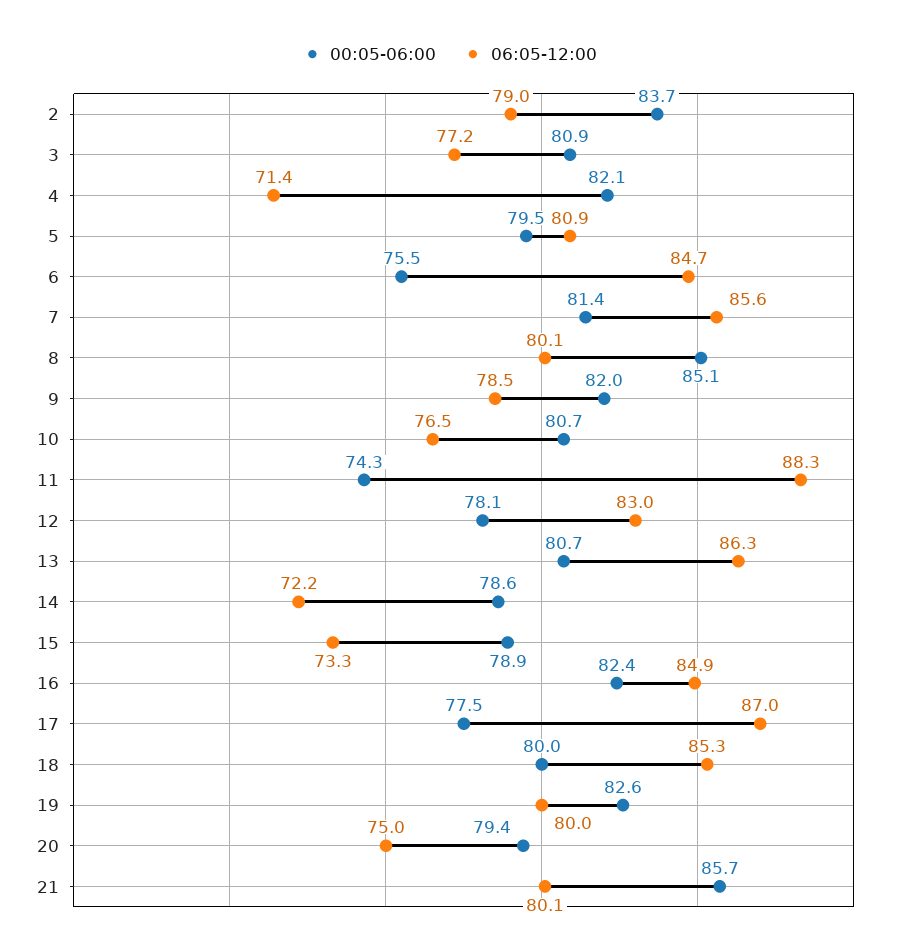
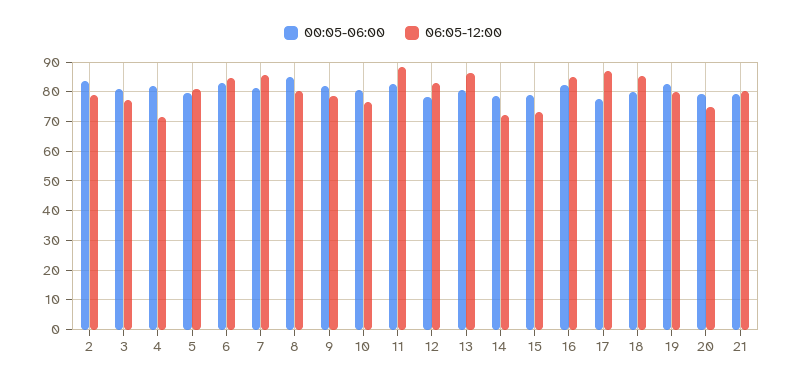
  {
    "00:05-06:00": {
      "2": 83.7,
      "3": 80.9,
      "4": 82.1,
      "5": 79.5,
-     "6": 75.5,
+     "6": 82.5,
      "7": 81.4,
      "8": 85.1,
      "9": 82,
      "10": 80.7,
-     "11": 74.3,
+     "11": 82.5,
      "12": 78.1,
      "13": 80.7,
      "14": 78.6,
      "15": 78.9,
      "16": 82.4,
      "17": 77.5,
      "18": 80,
      "19": 82.6,
      "20": 79.4,
-     "21": 85.7
+     "21": 80
    },
    "06:05-12:00": {
      "2": 79,
      "3": 77.2,
      "4": 71.4,
      "5": 80.9,
      "6": 84.7,
      "7": 85.6,
      "8": 80.1,
      "9": 78.5,
      "10": 76.5,
      "11": 88.3,
      "12": 83,
      "13": 86.3,
      "14": 72.2,
      "15": 73.3,
      "16": 84.9,
      "17": 87,
      "18": 85.3,
      "19": 80,
      "20": 75,
      "21": 80.1
    }
  }

